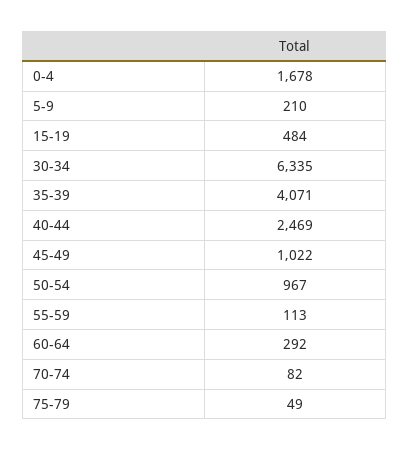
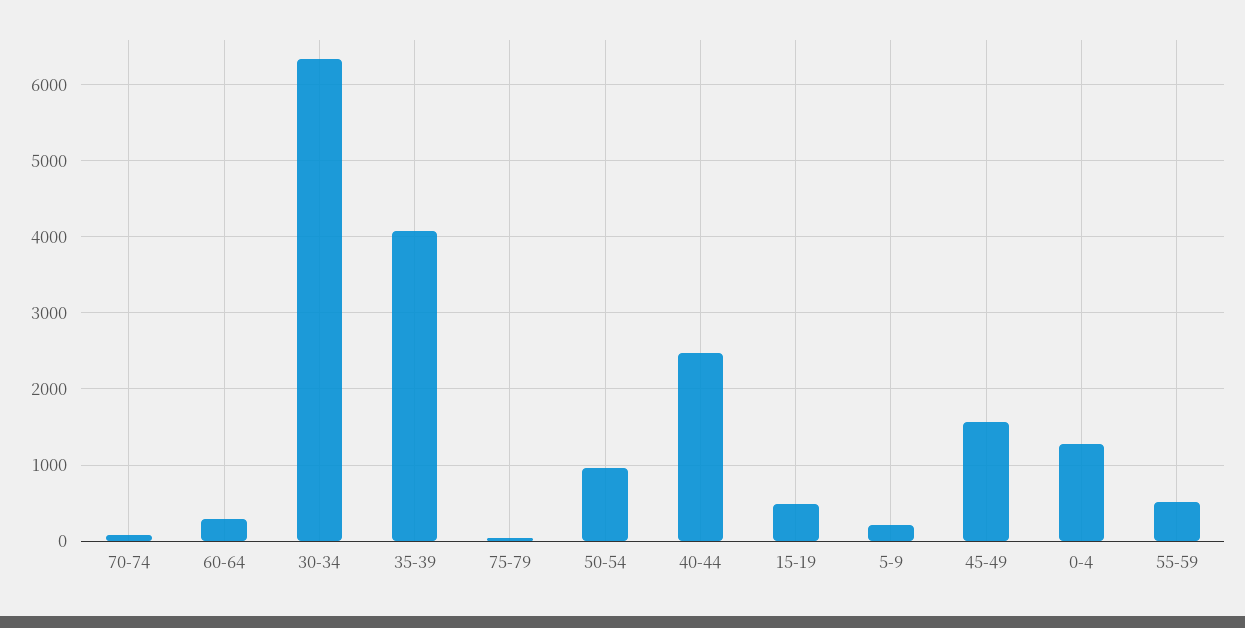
  {
-   "0-4": 1678,
+   "0-4": 1300,
    "5-9": 210,
    "15-19": 484,
    "30-34": 6335,
    "35-39": 4071,
    "40-44": 2469,
-   "45-49": 1022,
+   "45-49": 1600,
    "50-54": 967,
-   "55-59": 113,
+   "55-59": 500,
    "60-64": 292,
    "70-74": 82,
    "75-79": 49
  }

